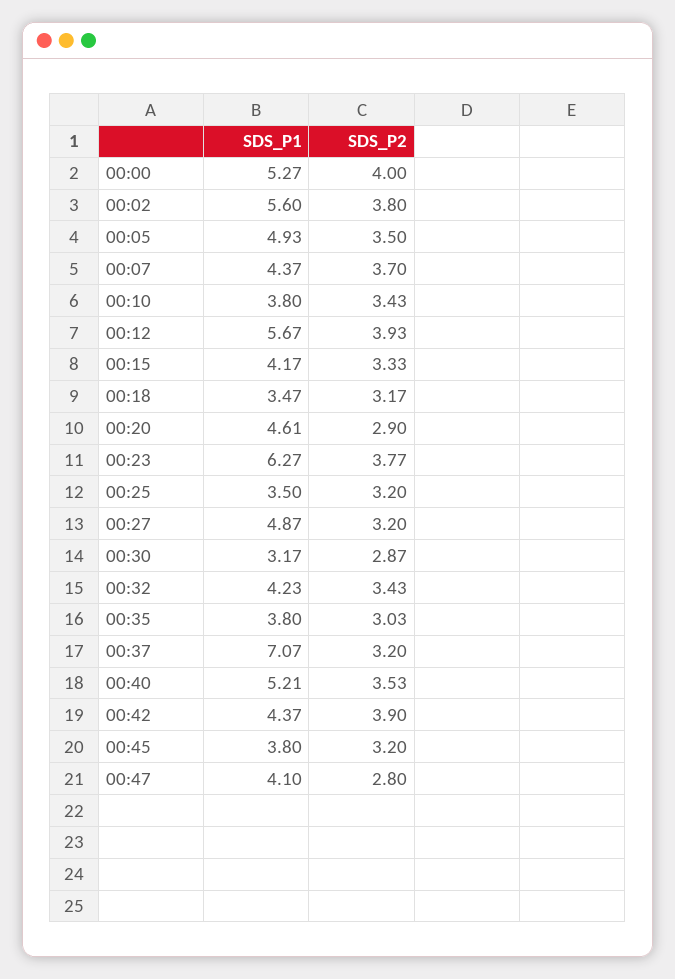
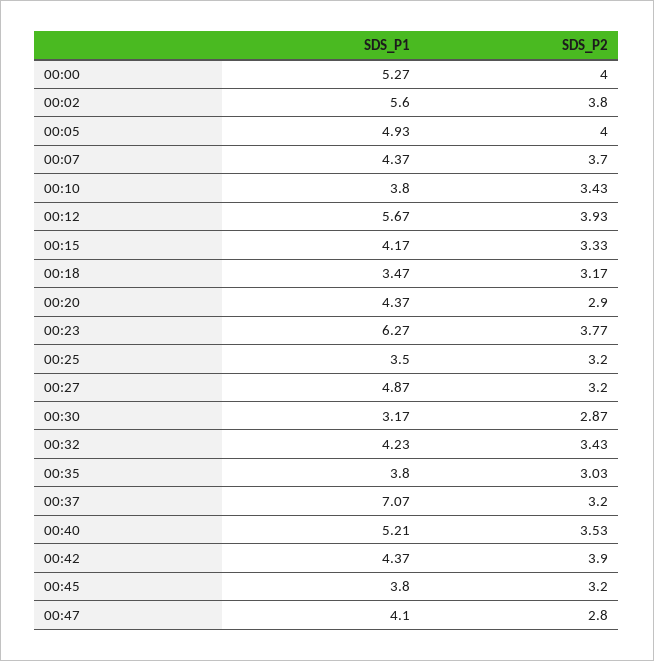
  {
    "SDS_P1": {
      "00:00": 5.27,
      "00:02": 5.6,
      "00:05": 4.93,
      "00:07": 4.37,
      "00:10": 3.8,
      "00:12": 5.67,
      "00:15": 4.17,
      "00:18": 3.47,
-     "00:20": 4.61,
+     "00:20": 4.37,
      "00:23": 6.27,
      "00:25": 3.5,
      "00:27": 4.87,
      "00:30": 3.17,
      "00:32": 4.23,
      "00:35": 3.8,
      "00:37": 7.07,
      "00:40": 5.21,
      "00:42": 4.37,
      "00:45": 3.8,
      "00:47": 4.1
    },
    "SDS_P2": {
      "00:00": 4,
      "00:02": 3.8,
-     "00:05": 3.5,
+     "00:05": 4,
      "00:07": 3.7,
      "00:10": 3.43,
      "00:12": 3.93,
      "00:15": 3.33,
      "00:18": 3.17,
      "00:20": 2.9,
      "00:23": 3.77,
      "00:25": 3.2,
      "00:27": 3.2,
      "00:30": 2.87,
      "00:32": 3.43,
      "00:35": 3.03,
      "00:37": 3.2,
      "00:40": 3.53,
      "00:42": 3.9,
      "00:45": 3.2,
      "00:47": 2.8
    }
  }

